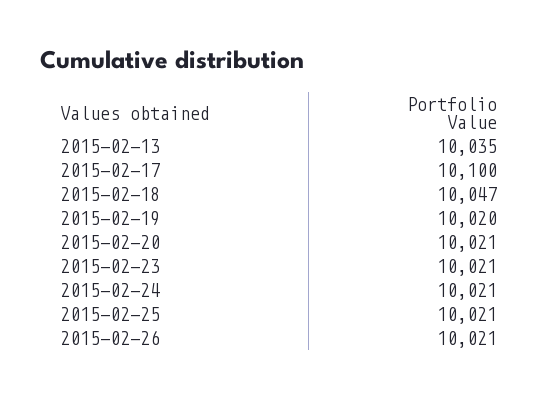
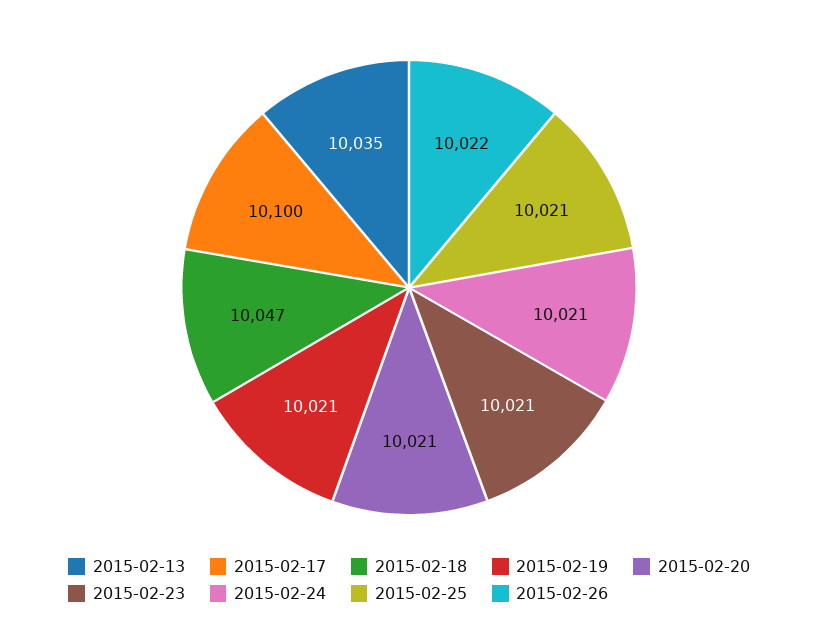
  {
    "2015-02-13": 10035,
    "2015-02-17": 10100,
    "2015-02-18": 10047,
-   "2015-02-19": 10020,
+   "2015-02-19": 10021,
    "2015-02-20": 10021,
    "2015-02-23": 10021,
    "2015-02-24": 10021,
    "2015-02-25": 10021,
-   "2015-02-26": 10021
+   "2015-02-26": 10022
  }

